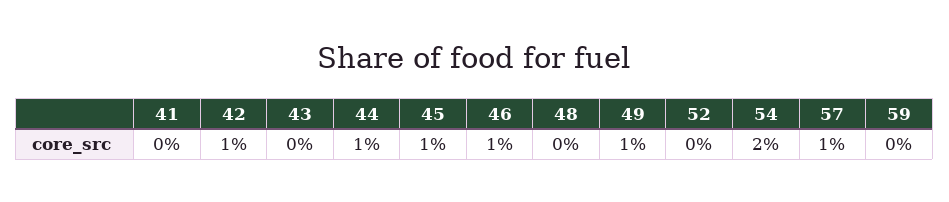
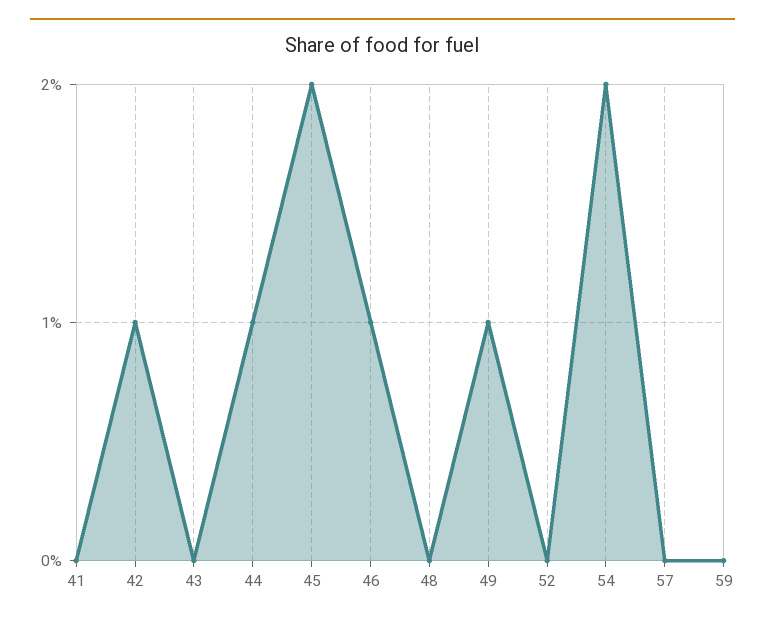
  {
    "41": 0,
    "42": 1,
    "43": 0,
    "44": 1,
-   "45": 1,
+   "45": 2,
    "46": 1,
    "48": 0,
    "49": 1,
    "52": 0,
    "54": 2,
-   "57": 1,
+   "57": 0,
    "59": 0
  }

